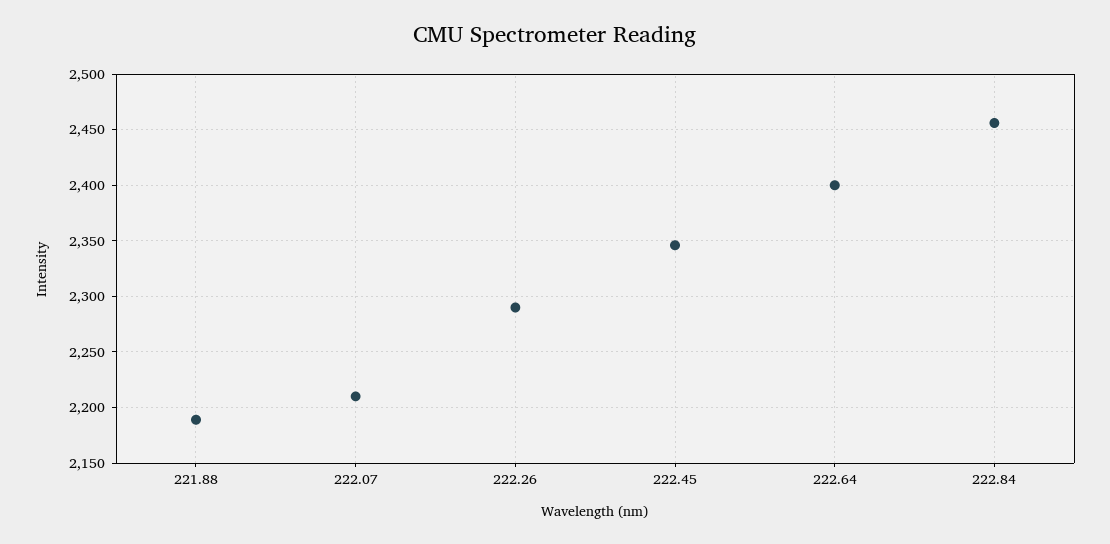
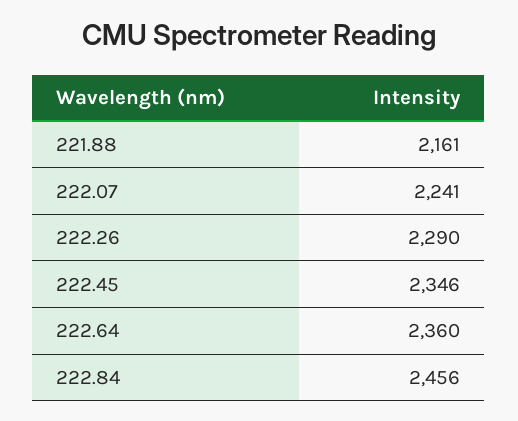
  {
-   "221.88": 2190,
+   "221.88": 2161,
-   "222.07": 2210,
+   "222.07": 2241,
    "222.26": 2290,
    "222.45": 2346,
-   "222.64": 2400,
+   "222.64": 2360,
    "222.84": 2456
  }

